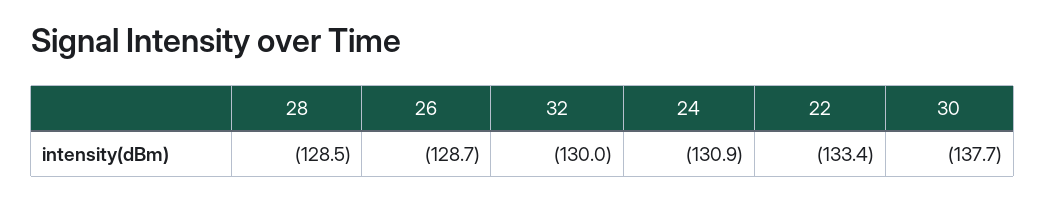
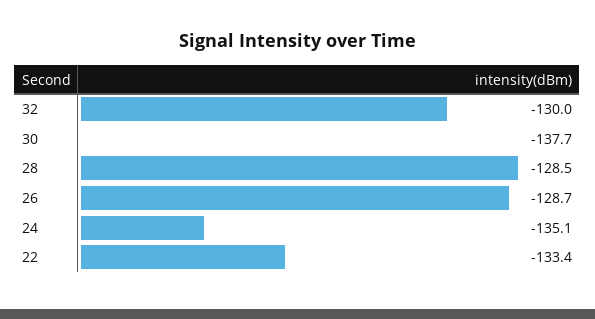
  {
    "28": -128.5,
    "26": -128.7,
    "32": -130,
-   "24": -130.9,
+   "24": -135.1,
    "22": -133.4,
    "30": -137.7
  }

